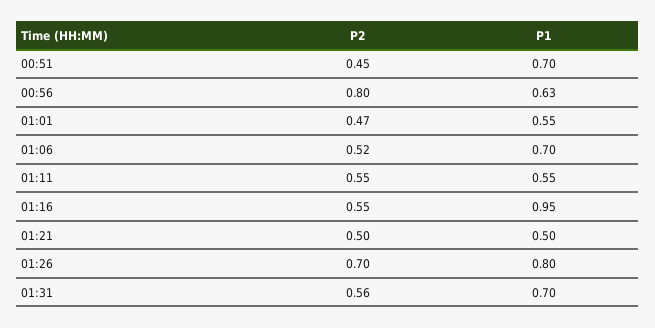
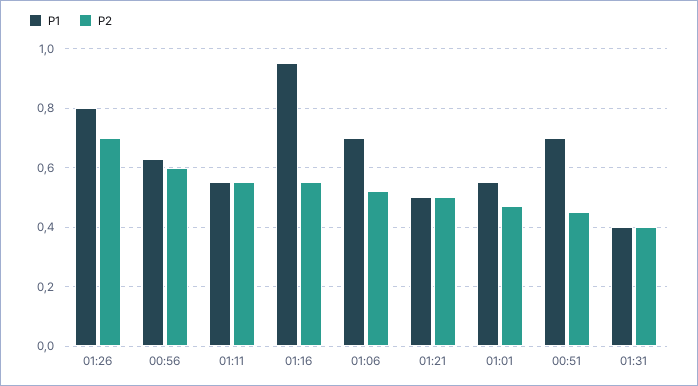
  {
    "P2": {
      "00:51": 0.45,
-     "00:56": 0.8,
+     "00:56": 0.6,
      "01:01": 0.47,
      "01:06": 0.52,
      "01:11": 0.55,
      "01:16": 0.55,
      "01:21": 0.5,
      "01:26": 0.7,
-     "01:31": 0.56
+     "01:31": 0.4
    },
    "P1": {
      "00:51": 0.7,
      "00:56": 0.63,
      "01:01": 0.55,
      "01:06": 0.7,
      "01:11": 0.55,
      "01:16": 0.95,
      "01:21": 0.5,
      "01:26": 0.8,
-     "01:31": 0.7
+     "01:31": 0.4
    }
  }

